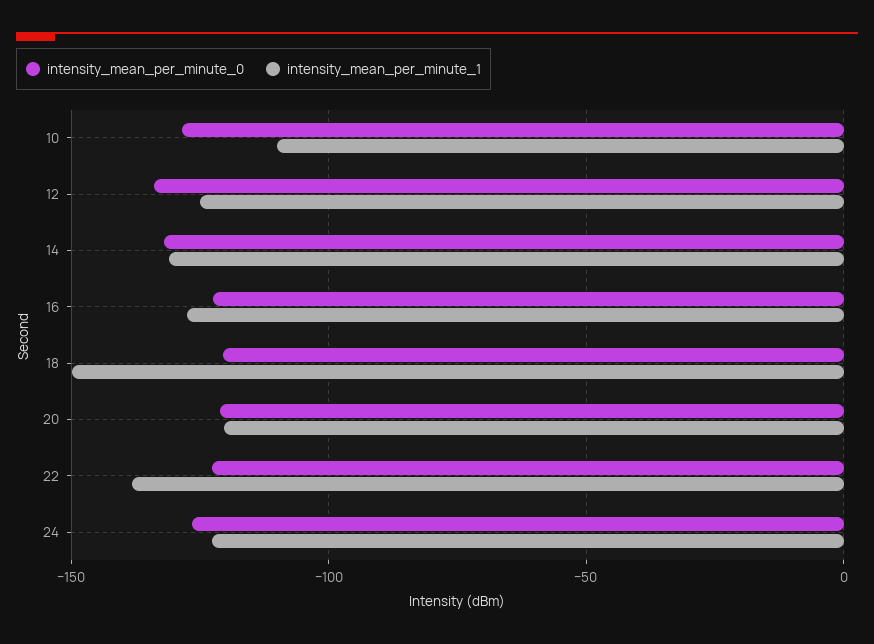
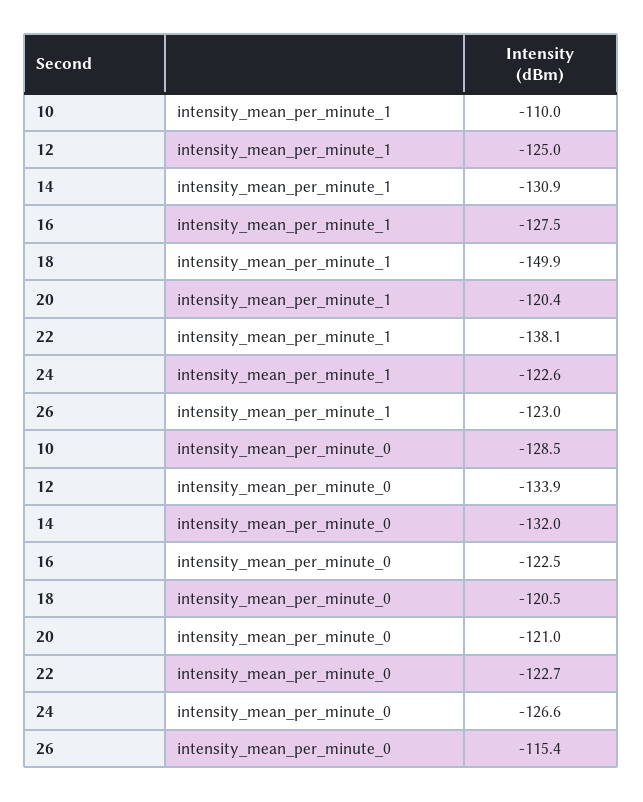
  {
    "intensity_mean_per_minute_0": {
      "10": -128.5,
      "12": -133.9,
      "14": -132,
      "16": -122.5,
      "18": -120.5,
      "20": -121,
      "22": -122.7,
-     "24": -126.6
+     "24": -126.6,
+     "26": -115.4
    },
    "intensity_mean_per_minute_1": {
      "10": -110,
      "12": -125,
      "14": -130.9,
      "16": -127.5,
      "18": -149.9,
      "20": -120.4,
      "22": -138.1,
-     "24": -122.6
+     "24": -122.6,
+     "26": -123
    }
  }

